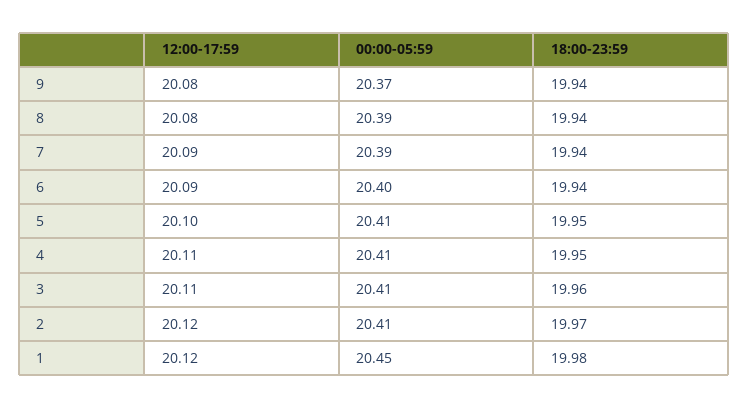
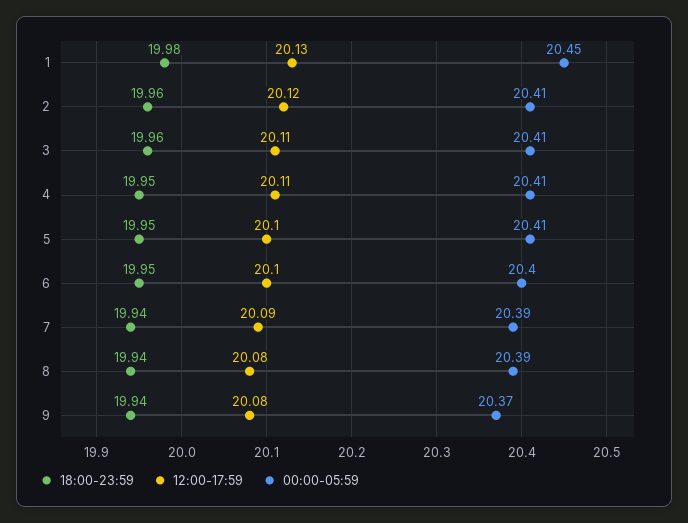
  {
    "12:00-17:59": {
      "9": 20.08,
      "8": 20.08,
      "7": 20.09,
-     "6": 20.09,
+     "6": 20.1,
      "5": 20.1,
      "4": 20.11,
      "3": 20.11,
      "2": 20.12,
-     "1": 20.12
+     "1": 20.13
    },
    "00:00-05:59": {
      "9": 20.37,
      "8": 20.39,
      "7": 20.39,
      "6": 20.4,
      "5": 20.41,
      "4": 20.41,
      "3": 20.41,
      "2": 20.41,
      "1": 20.45
    },
    "18:00-23:59": {
      "9": 19.94,
      "8": 19.94,
      "7": 19.94,
-     "6": 19.94,
+     "6": 19.95,
      "5": 19.95,
      "4": 19.95,
      "3": 19.96,
-     "2": 19.97,
+     "2": 19.96,
      "1": 19.98
    }
  }

